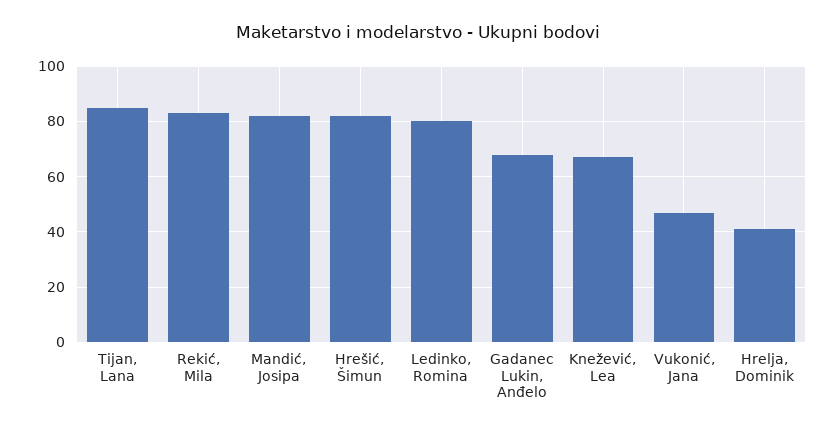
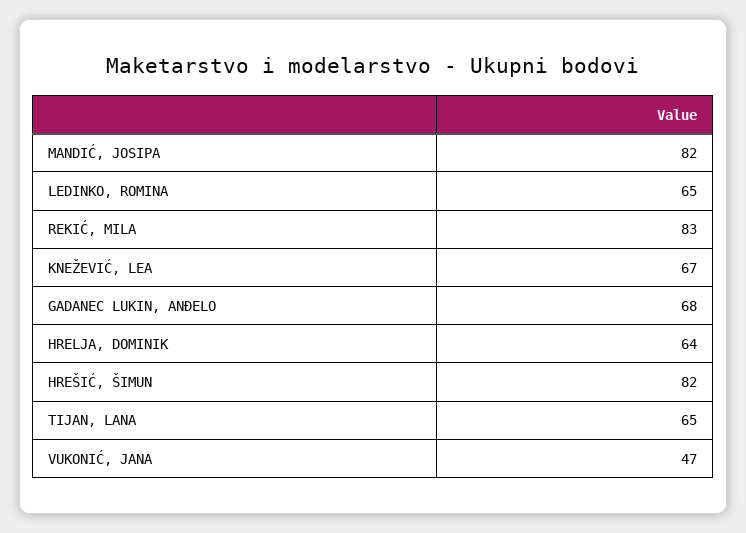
  {
-   "Tijan, Lana": 85,
+   "Tijan, Lana": 65,
    "Rekić, Mila": 83,
    "Mandić, Josipa": 82,
    "Hrešić, Šimun": 82,
-   "Ledinko, Romina": 80,
+   "Ledinko, Romina": 65,
    "Gadanec Lukin, Anđelo": 68,
    "Knežević, Lea": 67,
    "Vukonić, Jana": 47,
-   "Hrelja, Dominik": 40
+   "Hrelja, Dominik": 64
  }

